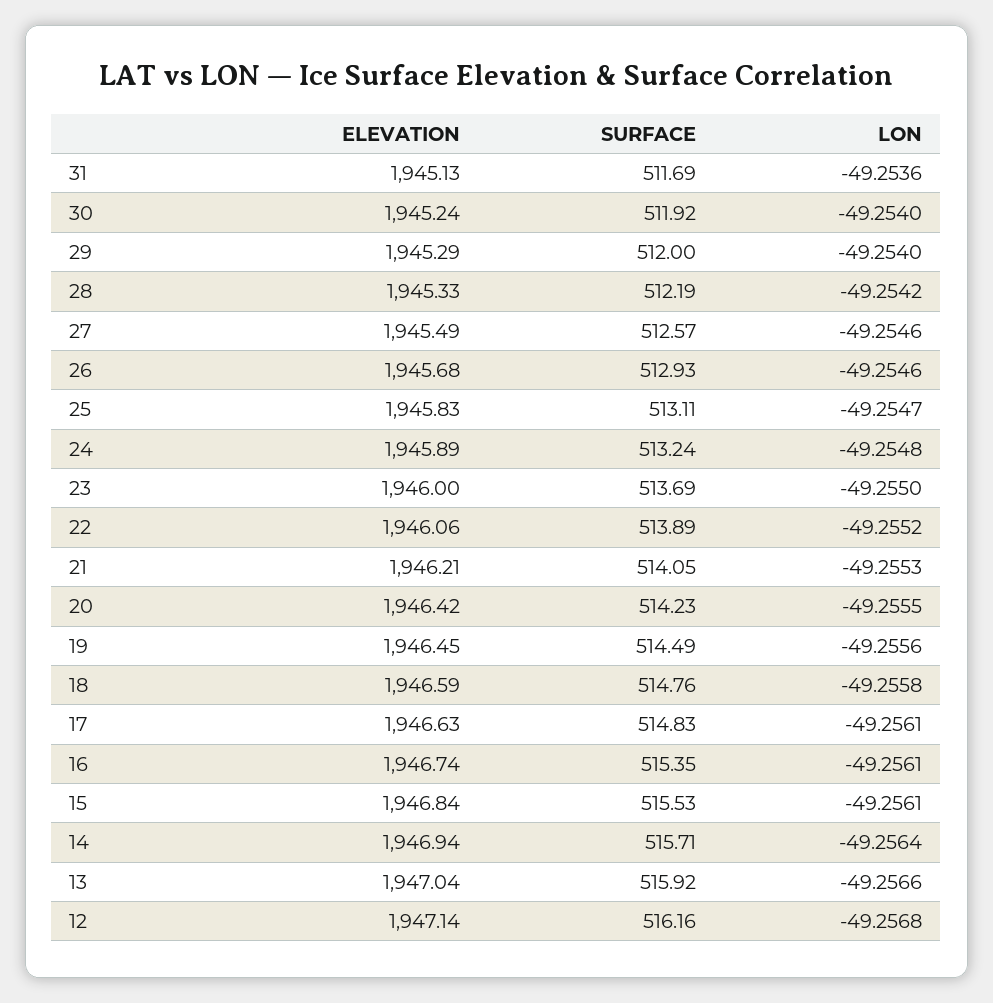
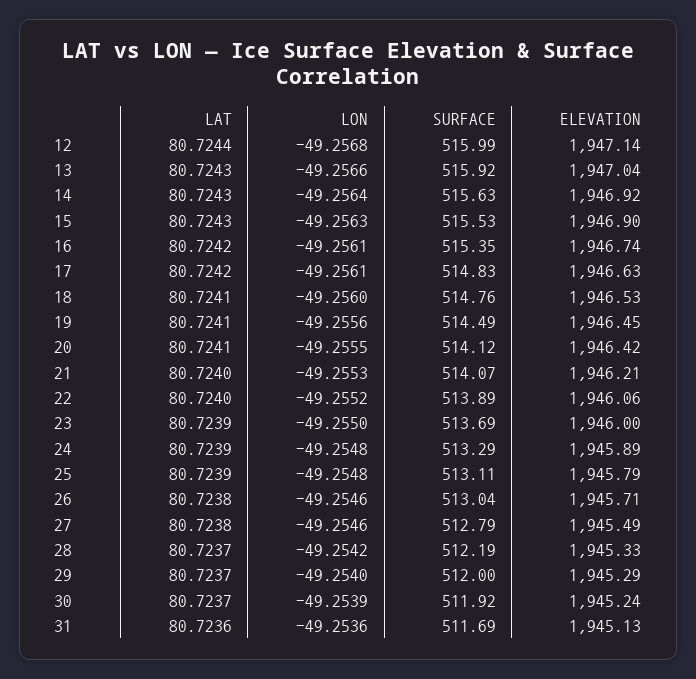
  {
    "ELEVATION": {
      "31": 1945.13,
      "30": 1945.24,
      "29": 1945.29,
      "28": 1945.33,
      "27": 1945.49,
-     "26": 1945.68,
+     "26": 1945.71,
-     "25": 1945.83,
+     "25": 1945.79,
      "24": 1945.89,
      "23": 1946,
      "22": 1946.06,
      "21": 1946.21,
      "20": 1946.42,
      "19": 1946.45,
-     "18": 1946.59,
+     "18": 1946.53,
      "17": 1946.63,
      "16": 1946.74,
-     "15": 1946.84,
+     "15": 1946.9,
-     "14": 1946.94,
+     "14": 1946.92,
      "13": 1947.04,
      "12": 1947.14
    },
    "SURFACE": {
      "31": 511.69,
      "30": 511.92,
      "29": 512,
      "28": 512.19,
-     "27": 512.57,
+     "27": 512.79,
-     "26": 512.93,
+     "26": 513.04,
      "25": 513.11,
-     "24": 513.24,
+     "24": 513.29,
      "23": 513.69,
      "22": 513.89,
-     "21": 514.05,
+     "21": 514.07,
-     "20": 514.23,
+     "20": 514.12,
      "19": 514.49,
      "18": 514.76,
      "17": 514.83,
      "16": 515.35,
      "15": 515.53,
-     "14": 515.71,
+     "14": 515.63,
      "13": 515.92,
-     "12": 516.16
+     "12": 515.99
    },
    "LON": {
      "31": -49.2536,
-     "30": -49.254,
+     "30": -49.2539,
      "29": -49.254,
      "28": -49.2542,
      "27": -49.2546,
      "26": -49.2546,
-     "25": -49.2547,
+     "25": -49.2548,
      "24": -49.2548,
      "23": -49.255,
      "22": -49.2552,
      "21": -49.2553,
      "20": -49.2555,
      "19": -49.2556,
-     "18": -49.2558,
+     "18": -49.256,
      "17": -49.2561,
      "16": -49.2561,
-     "15": -49.2561,
+     "15": -49.2563,
      "14": -49.2564,
      "13": -49.2566,
      "12": -49.2568
-   }
+   },
+   "LAT": {
+     "12": 80.7244,
+     "13": 80.7243,
+     "14": 80.7243,
+     "15": 80.7243,
+     "16": 80.7242,
+     "17": 80.7242,
+     "18": 80.7241,
+     "19": 80.7241,
+     "20": 80.7241,
+     "21": 80.724,
+     "22": 80.724,
+     "23": 80.7239,
+     "24": 80.7239,
+     "25": 80.7239,
+     "26": 80.7238,
+     "27": 80.7238,
+     "28": 80.7237,
+     "29": 80.7237,
+     "30": 80.7237,
+     "31": 80.7236
+   }
  }

